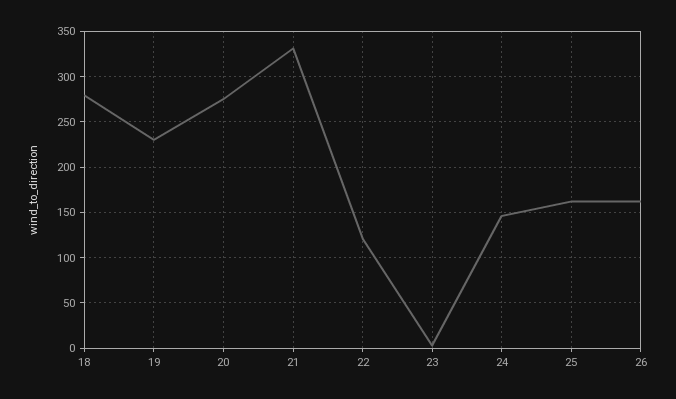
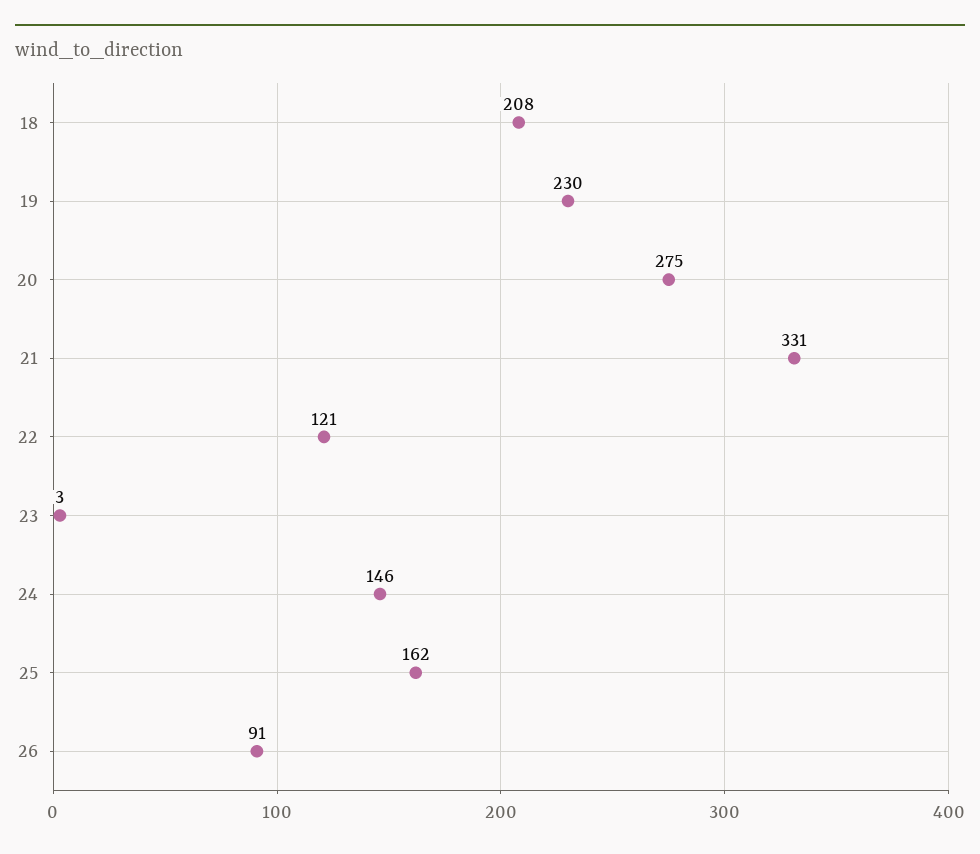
  {
-   "18": 280,
+   "18": 208,
    "19": 230,
    "20": 275,
    "21": 331,
    "22": 121,
    "23": 3,
    "24": 146,
    "25": 162,
-   "26": 160
+   "26": 91
  }

